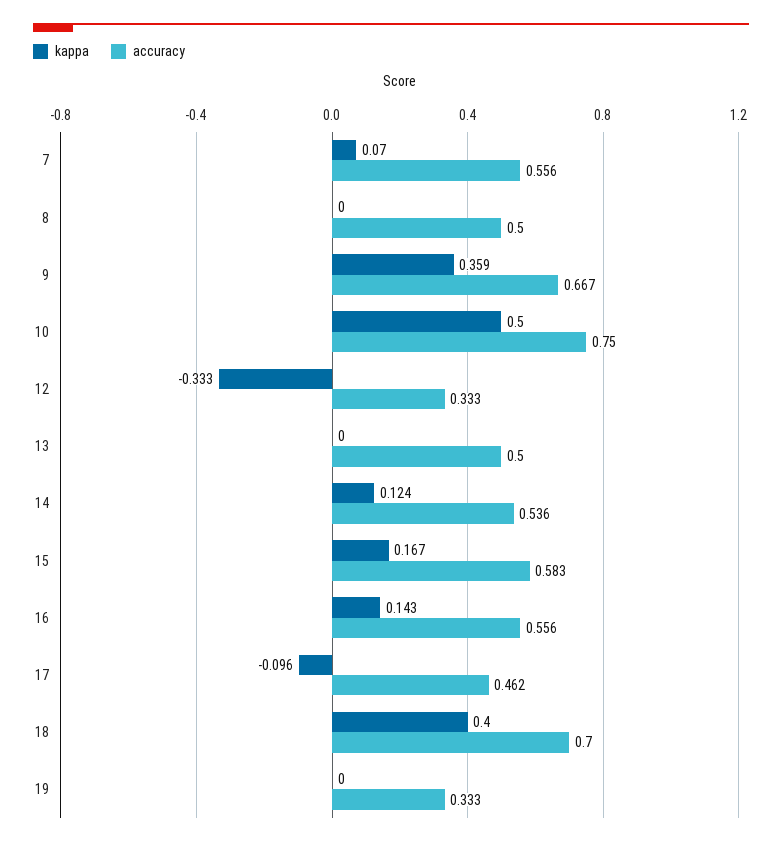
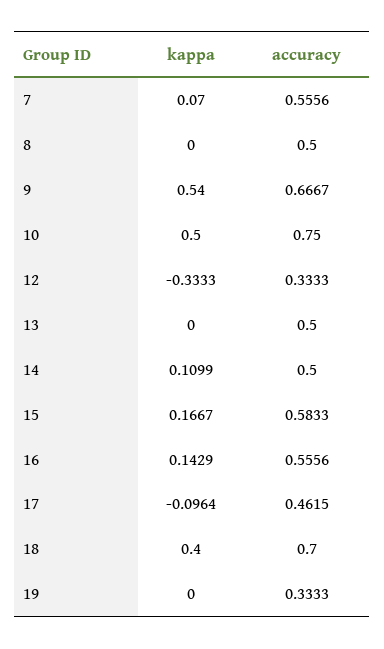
  {
    "kappa": {
      "7": 0.07,
      "8": 0,
-     "9": 0.359,
+     "9": 0.54,
      "10": 0.5,
      "12": -0.3333,
      "13": 0,
-     "14": 0.124,
+     "14": 0.1099,
      "15": 0.1667,
      "16": 0.1429,
      "17": -0.0964,
      "18": 0.4,
      "19": 0
    },
    "accuracy": {
      "7": 0.5556,
      "8": 0.5,
      "9": 0.6667,
      "10": 0.75,
      "12": 0.3333,
      "13": 0.5,
-     "14": 0.536,
+     "14": 0.5,
      "15": 0.5833,
      "16": 0.5556,
      "17": 0.4615,
      "18": 0.7,
      "19": 0.3333
    }
  }

